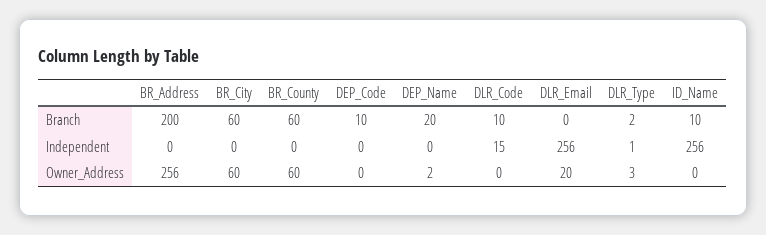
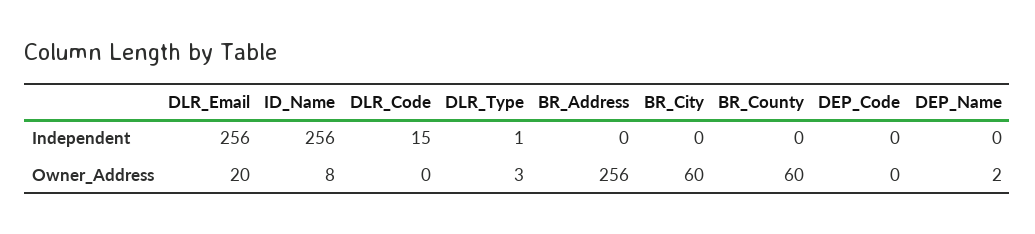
  {
    "BR_Address": {
-     "Branch": 200,
      "Independent": 0,
      "Owner_Address": 256
    },
    "BR_City": {
-     "Branch": 60,
      "Independent": 0,
      "Owner_Address": 60
    },
    "BR_County": {
-     "Branch": 60,
      "Independent": 0,
      "Owner_Address": 60
    },
    "DEP_Code": {
-     "Branch": 10,
      "Independent": 0,
      "Owner_Address": 0
    },
    "DEP_Name": {
-     "Branch": 20,
      "Independent": 0,
      "Owner_Address": 2
    },
    "DLR_Code": {
-     "Branch": 10,
      "Independent": 15,
      "Owner_Address": 0
    },
    "DLR_Email": {
-     "Branch": 0,
      "Independent": 256,
      "Owner_Address": 20
    },
    "DLR_Type": {
-     "Branch": 2,
      "Independent": 1,
      "Owner_Address": 3
    },
    "ID_Name": {
-     "Branch": 10,
      "Independent": 256,
-     "Owner_Address": 0
+     "Owner_Address": 8
    }
  }

